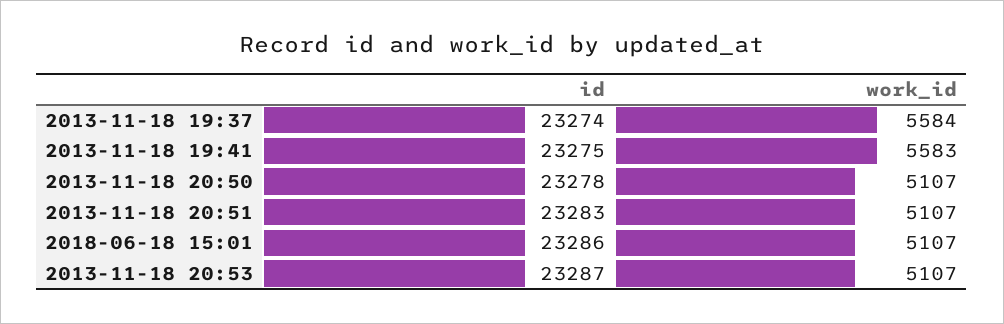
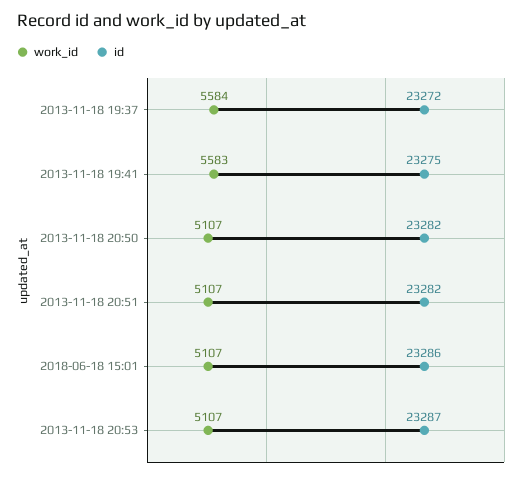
  {
    "id": {
-     "2013-11-18 19:37": 23274,
+     "2013-11-18 19:37": 23272,
      "2013-11-18 19:41": 23275,
-     "2013-11-18 20:50": 23278,
+     "2013-11-18 20:50": 23282,
-     "2013-11-18 20:51": 23283,
+     "2013-11-18 20:51": 23282,
      "2018-06-18 15:01": 23286,
      "2013-11-18 20:53": 23287
    },
    "work_id": {
      "2013-11-18 19:37": 5584,
      "2013-11-18 19:41": 5583,
      "2013-11-18 20:50": 5107,
      "2013-11-18 20:51": 5107,
      "2018-06-18 15:01": 5107,
      "2013-11-18 20:53": 5107
    }
  }

